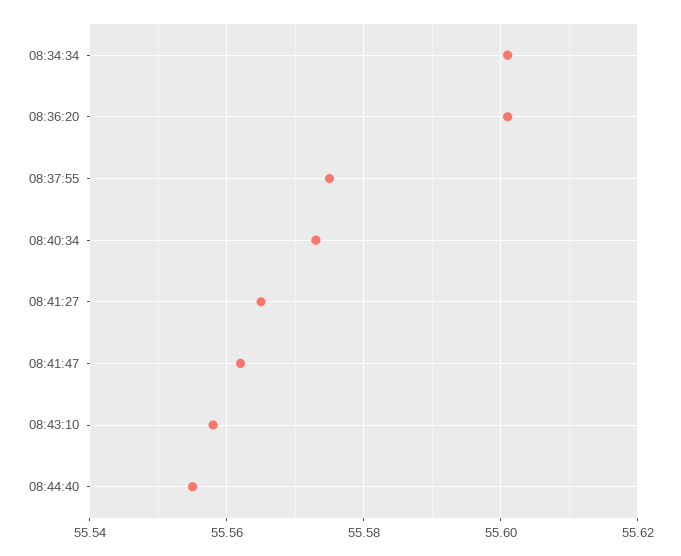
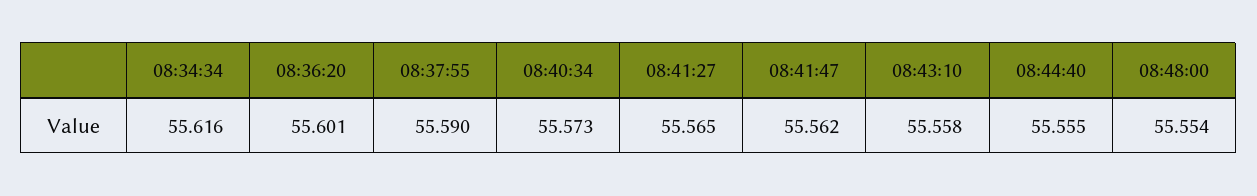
  {
-   "08:34:34": 55.6,
+   "08:34:34": 55.616,
    "08:36:20": 55.601,
-   "08:37:55": 55.575,
+   "08:37:55": 55.59,
    "08:40:34": 55.573,
    "08:41:27": 55.565,
    "08:41:47": 55.562,
    "08:43:10": 55.558,
-   "08:44:40": 55.555
+   "08:44:40": 55.555,
+   "08:48:00": 55.554
  }

